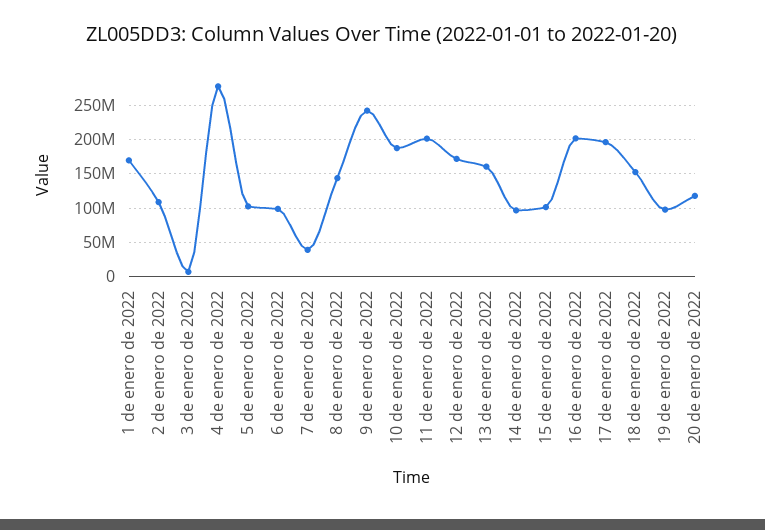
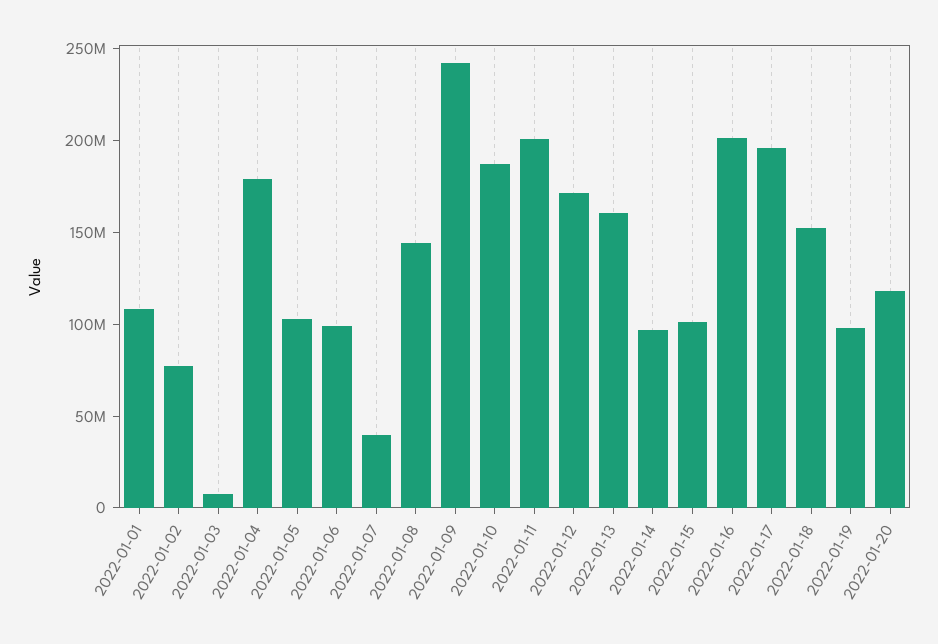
  {
-   "1 de enero de 2022": 170000000,
+   "1 de enero de 2022": 110000000,
-   "2 de enero de 2022": 110000000,
+   "2 de enero de 2022": 80000000,
    "3 de enero de 2022": 10000000,
-   "4 de enero de 2022": 280000000,
+   "4 de enero de 2022": 180000000,
    "5 de enero de 2022": 100000000,
    "6 de enero de 2022": 100000000,
    "7 de enero de 2022": 40000000,
    "8 de enero de 2022": 140000000,
    "9 de enero de 2022": 240000000,
    "10 de enero de 2022": 190000000,
    "11 de enero de 2022": 200000000,
    "12 de enero de 2022": 170000000,
    "13 de enero de 2022": 160000000,
    "14 de enero de 2022": 100000000,
    "15 de enero de 2022": 100000000,
    "16 de enero de 2022": 200000000,
    "17 de enero de 2022": 200000000,
    "18 de enero de 2022": 150000000,
    "19 de enero de 2022": 100000000,
    "20 de enero de 2022": 120000000
  }

